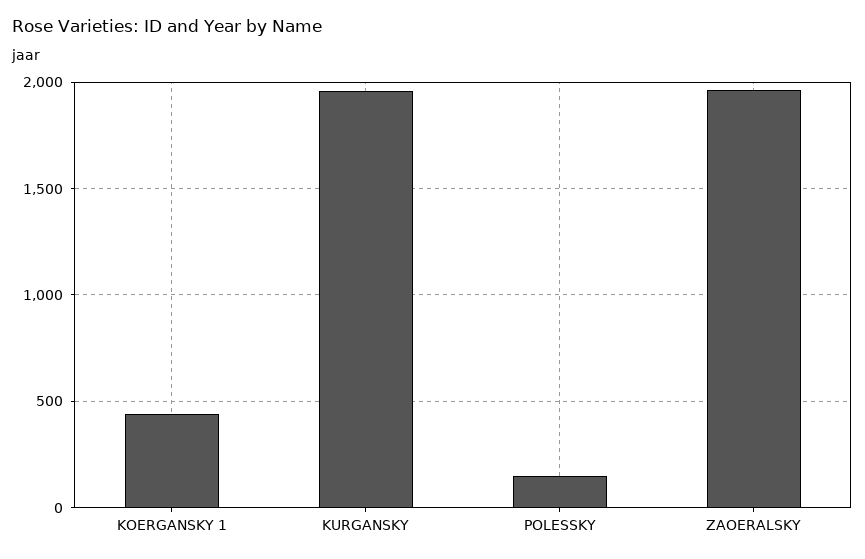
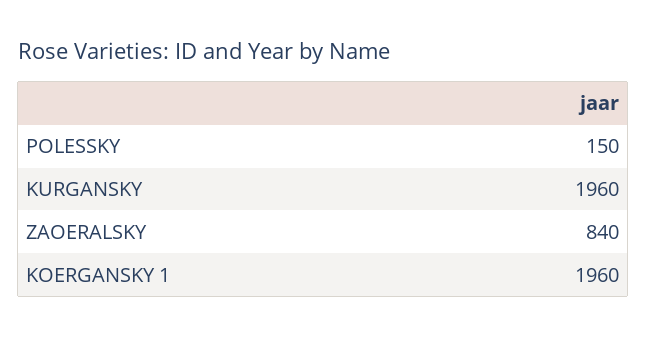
  {
-   "KOERGANSKY 1": 450,
+   "KOERGANSKY 1": 1960,
    "KURGANSKY": 1960,
    "POLESSKY": 150,
-   "ZAOERALSKY": 1950
+   "ZAOERALSKY": 840
  }

